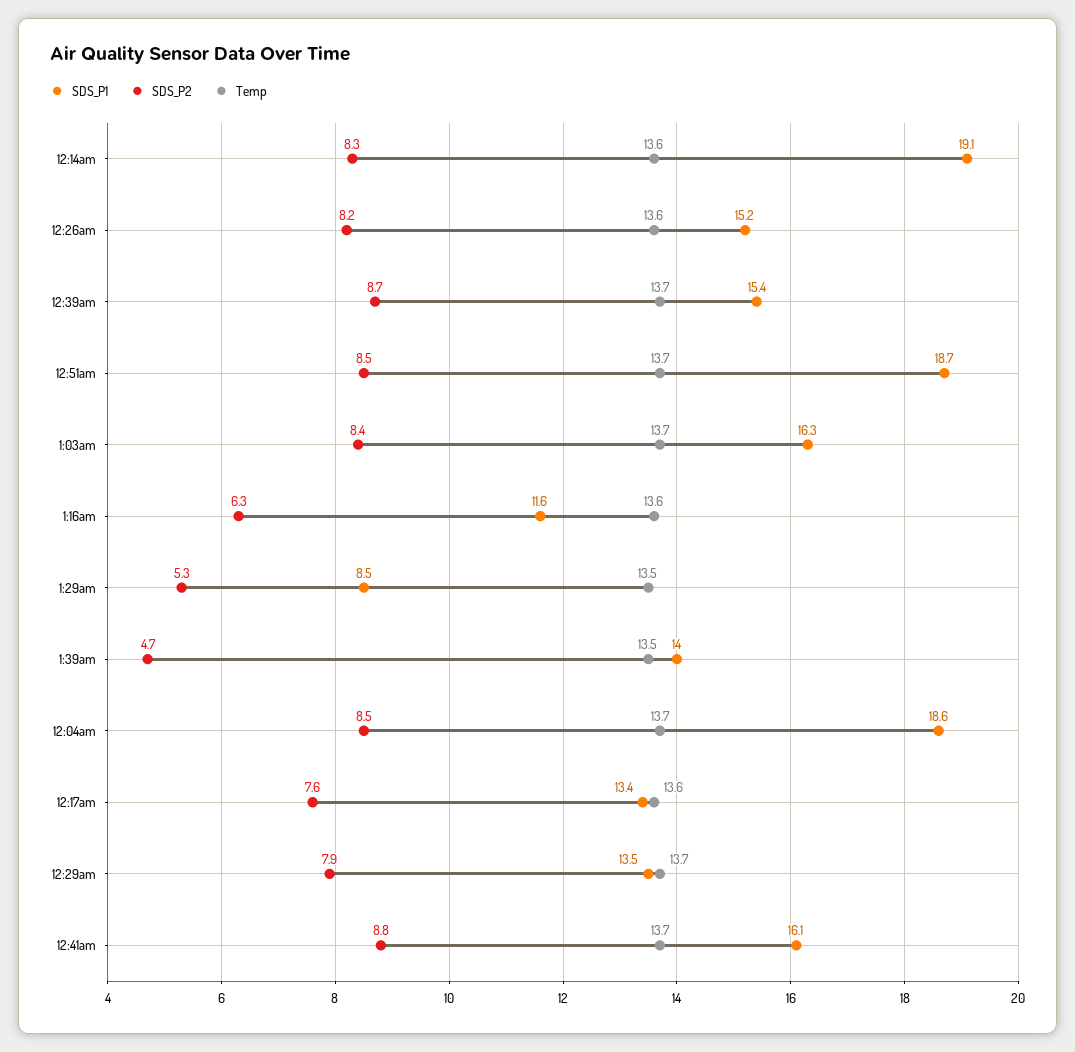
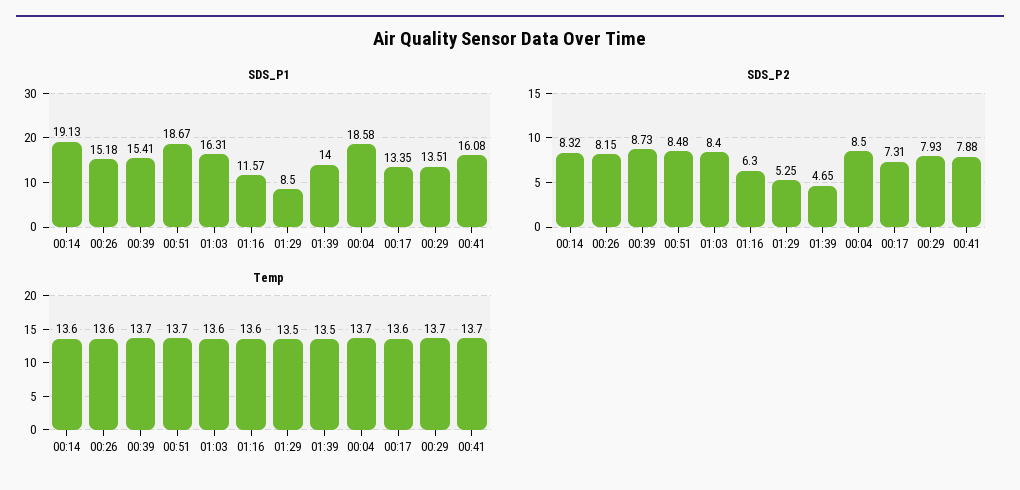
  {
    "SDS_P1": {
      "12:14am": 19.13,
      "12:26am": 15.18,
      "12:39am": 15.41,
      "12:51am": 18.67,
      "1:03am": 16.31,
      "1:16am": 11.57,
      "1:29am": 8.5,
      "1:39am": 14,
      "12:04am": 18.58,
      "12:17am": 13.35,
      "12:29am": 13.51,
      "12:41am": 16.08
    },
    "SDS_P2": {
      "12:14am": 8.32,
      "12:26am": 8.15,
      "12:39am": 8.73,
      "12:51am": 8.48,
      "1:03am": 8.4,
      "1:16am": 6.3,
      "1:29am": 5.25,
      "1:39am": 4.65,
      "12:04am": 8.5,
-     "12:17am": 7.6,
+     "12:17am": 7.31,
      "12:29am": 7.93,
-     "12:41am": 8.8
+     "12:41am": 7.88
    },
    "Temp": {
      "12:14am": 13.6,
      "12:26am": 13.6,
      "12:39am": 13.7,
      "12:51am": 13.7,
-     "1:03am": 13.7,
+     "1:03am": 13.6,
      "1:16am": 13.6,
      "1:29am": 13.5,
      "1:39am": 13.5,
      "12:04am": 13.7,
      "12:17am": 13.6,
      "12:29am": 13.7,
      "12:41am": 13.7
    }
  }

